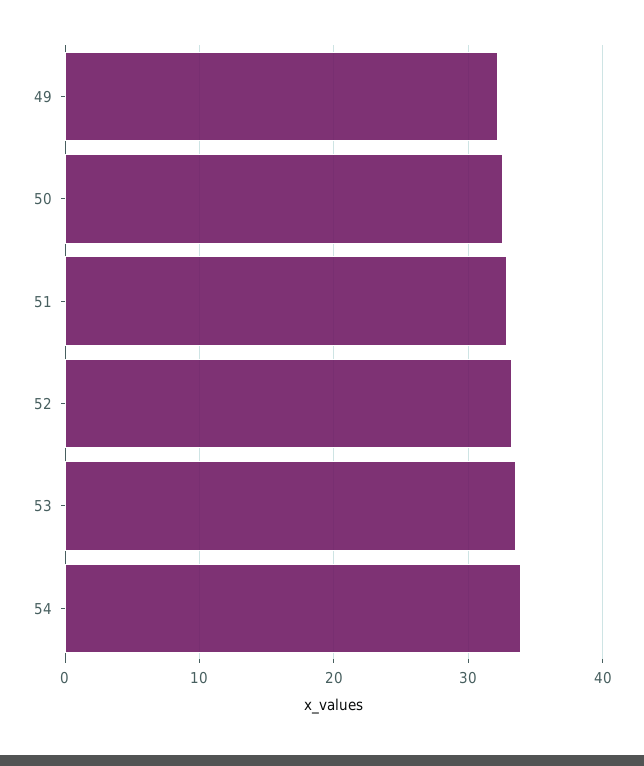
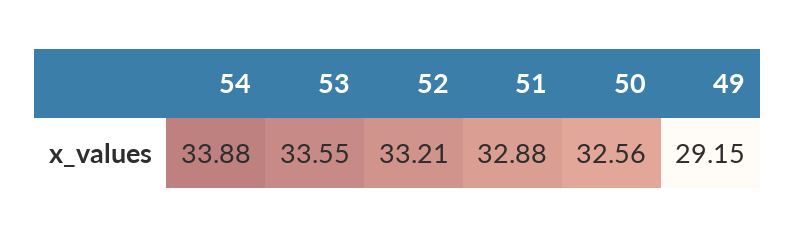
  {
-   "49": 32,
+   "49": 29.15,
    "50": 32.56,
    "51": 32.88,
    "52": 33.21,
    "53": 33.55,
    "54": 33.88
  }

